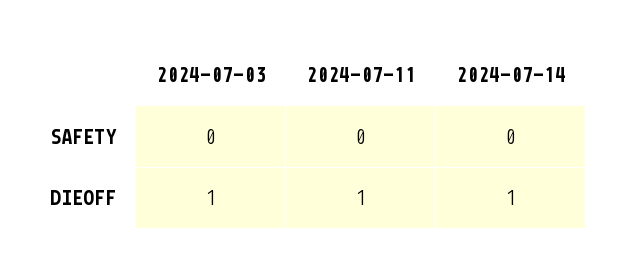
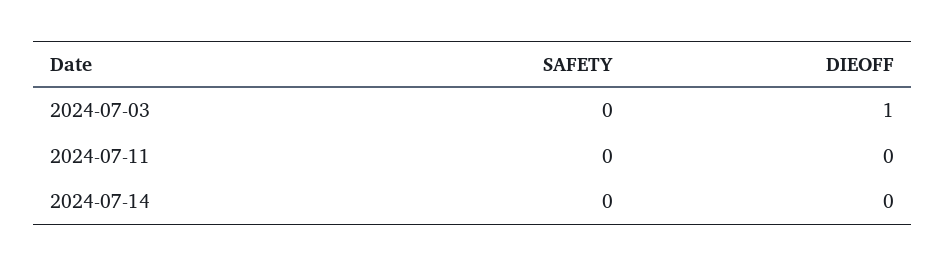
  {
    "2024-07-03": {
      "SAFETY": 0,
      "DIEOFF": 1
    },
    "2024-07-11": {
      "SAFETY": 0,
-     "DIEOFF": 1
+     "DIEOFF": 0
    },
    "2024-07-14": {
      "SAFETY": 0,
-     "DIEOFF": 1
+     "DIEOFF": 0
    }
  }

